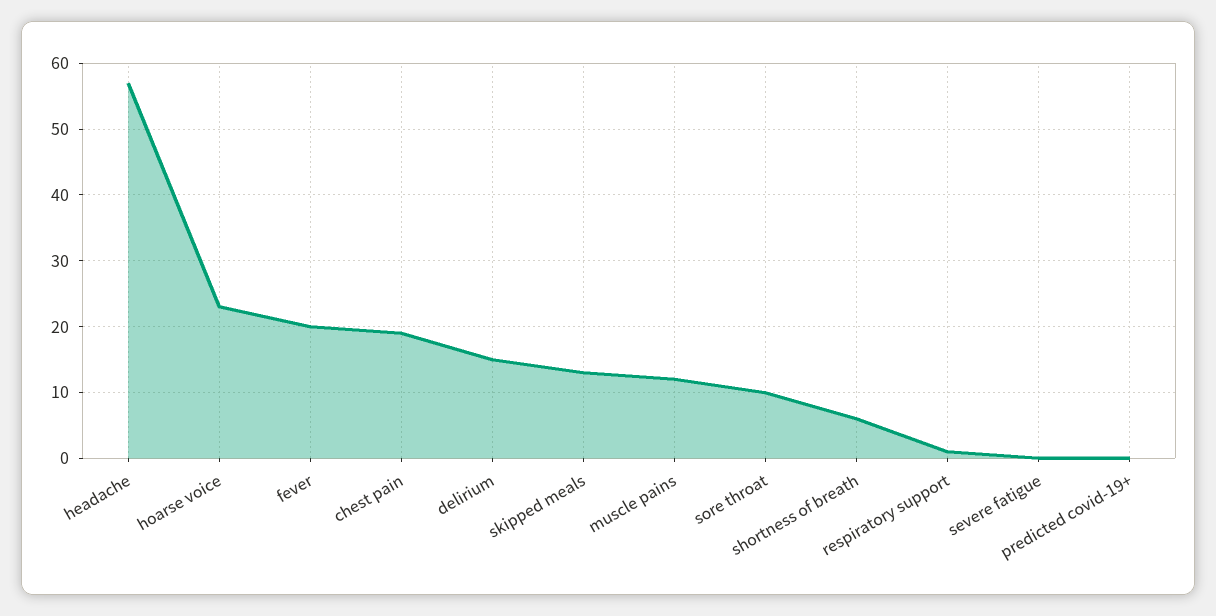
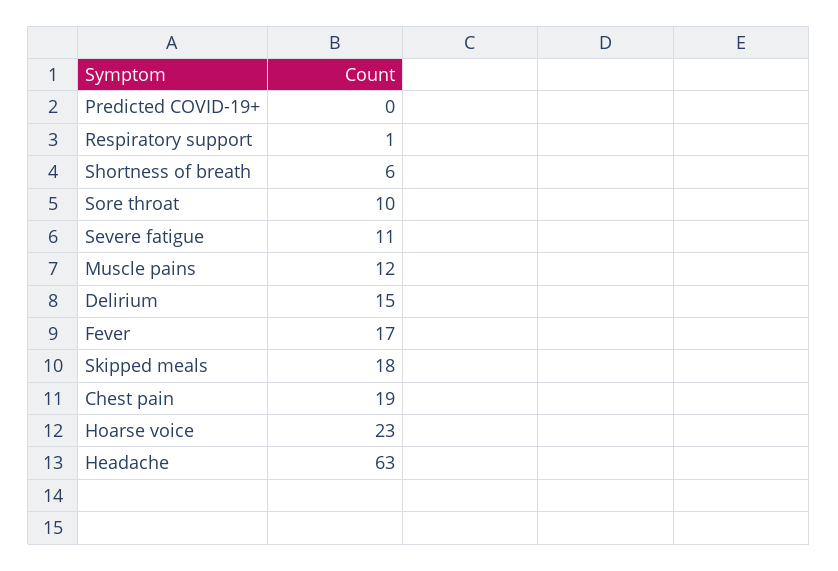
  {
-   "headache": 57,
+   "headache": 63,
    "hoarse voice": 23,
-   "fever": 20,
+   "fever": 17,
    "chest pain": 19,
    "delirium": 15,
-   "skipped meals": 13,
+   "skipped meals": 18,
    "muscle pains": 12,
    "sore throat": 10,
    "shortness of breath": 6,
    "respiratory support": 1,
-   "severe fatigue": 0,
+   "severe fatigue": 11,
    "predicted covid-19+": 0
  }

